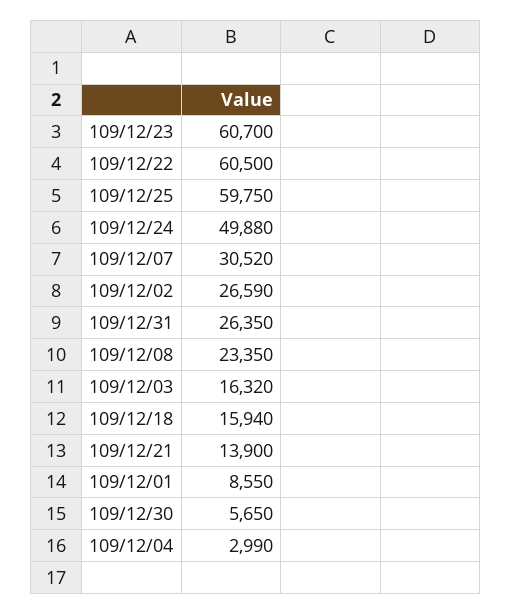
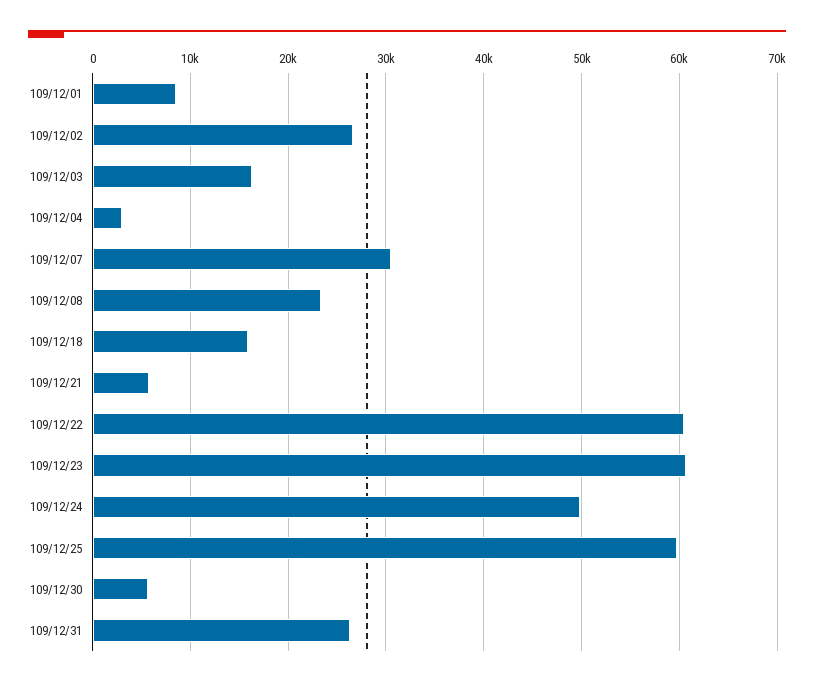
  {
    "109/12/23": 60700,
    "109/12/22": 60500,
    "109/12/25": 59750,
    "109/12/24": 49880,
    "109/12/07": 30520,
    "109/12/02": 26590,
    "109/12/31": 26350,
    "109/12/08": 23350,
    "109/12/03": 16320,
    "109/12/18": 15940,
-   "109/12/21": 13900,
+   "109/12/21": 6000,
    "109/12/01": 8550,
    "109/12/30": 5650,
    "109/12/04": 2990
  }

